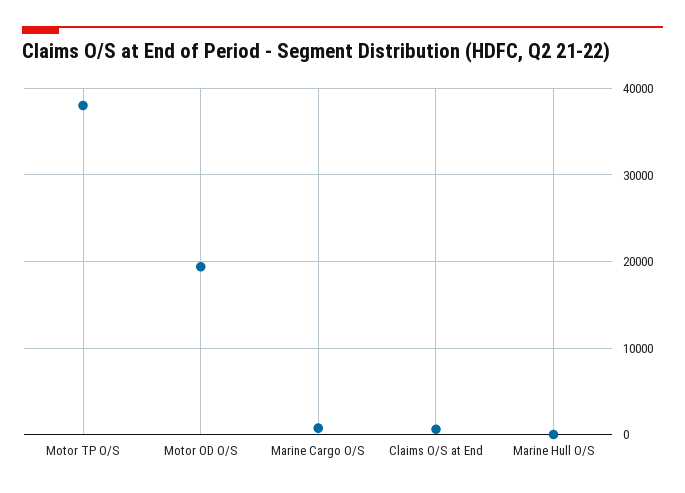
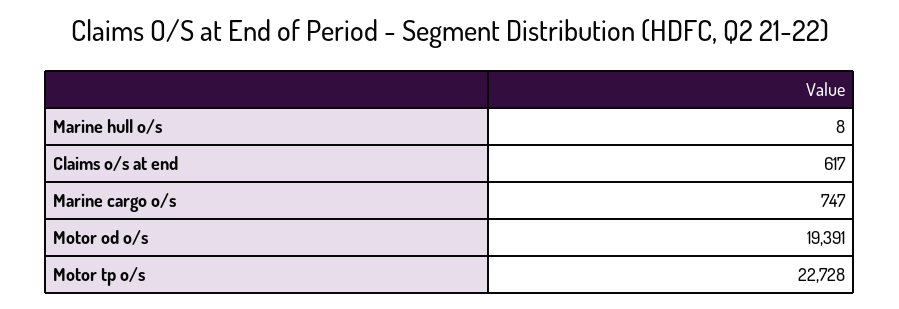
  {
-   "Motor TP O/S": 38000,
+   "Motor TP O/S": 22728,
    "Motor OD O/S": 19391,
    "Marine Cargo O/S": 747,
    "Claims O/S at End": 617,
    "Marine Hull O/S": 8
  }

